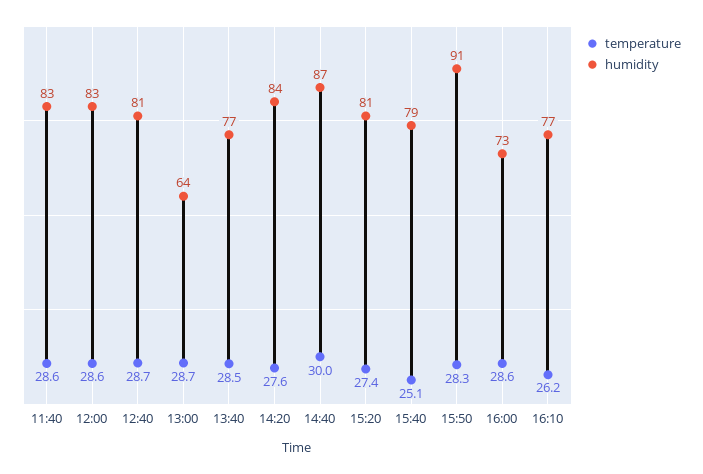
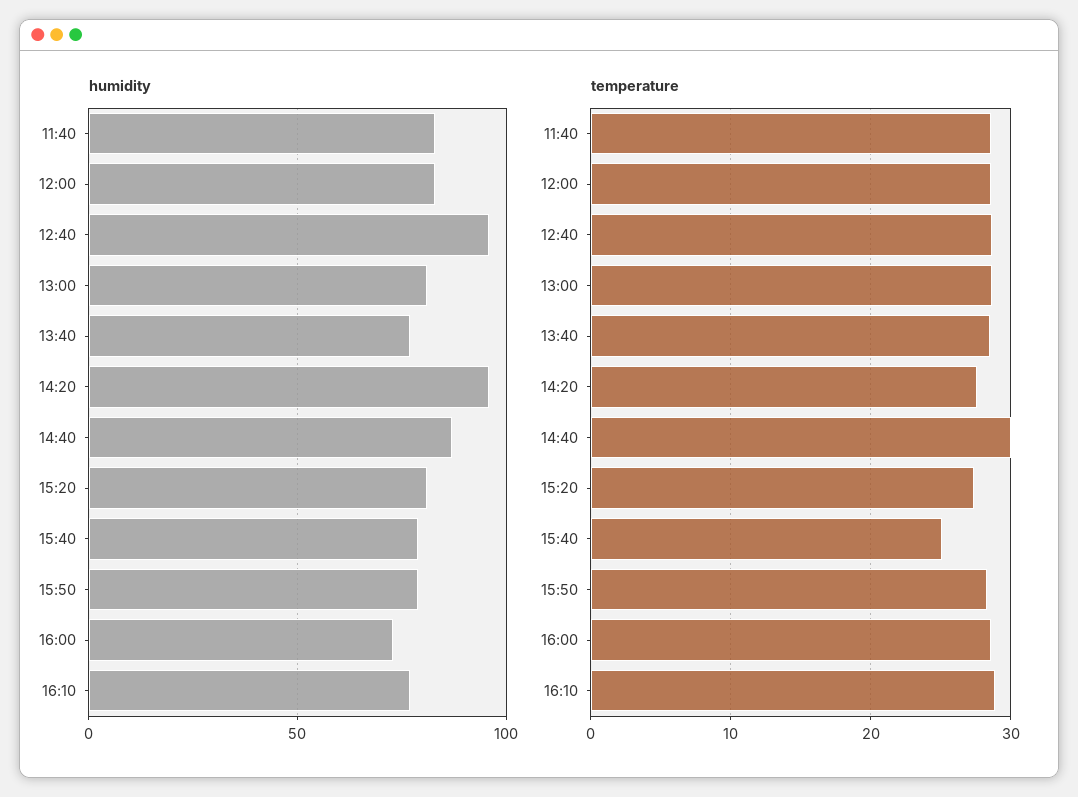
  {
    "temperature": {
      "11:40": 28.6,
      "12:00": 28.6,
      "12:40": 28.7,
      "13:00": 28.7,
      "13:40": 28.5,
      "14:20": 27.6,
      "14:40": 30,
      "15:20": 27.4,
      "15:40": 25.1,
      "15:50": 28.3,
      "16:00": 28.6,
-     "16:10": 26.2
+     "16:10": 29
    },
    "humidity": {
      "11:40": 83,
      "12:00": 83,
-     "12:40": 81,
+     "12:40": 95,
-     "13:00": 64,
+     "13:00": 80,
      "13:40": 77,
-     "14:20": 84,
+     "14:20": 95,
      "14:40": 87,
      "15:20": 81,
      "15:40": 79,
-     "15:50": 91,
+     "15:50": 80,
      "16:00": 73,
      "16:10": 77
    }
  }

